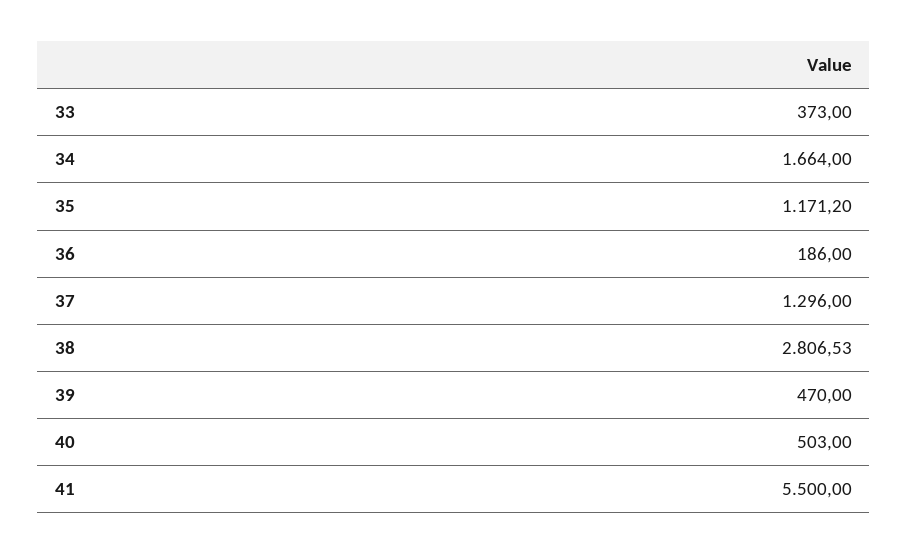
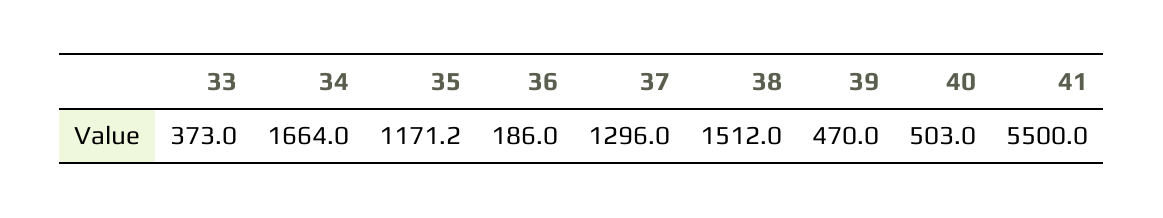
  {
    "33": 373,
    "34": 1664,
    "35": 1171.2,
    "36": 186,
    "37": 1296,
-   "38": 2806.53,
+   "38": 1512,
    "39": 470,
    "40": 503,
    "41": 5500
  }

